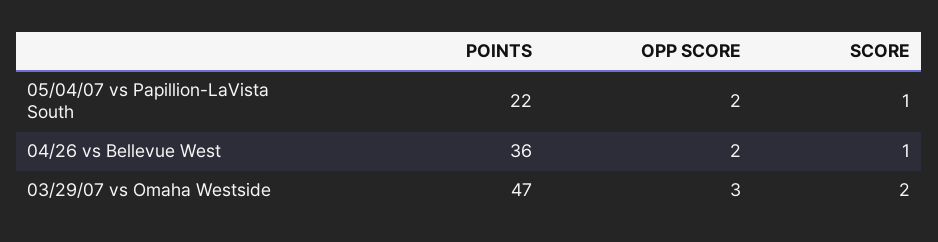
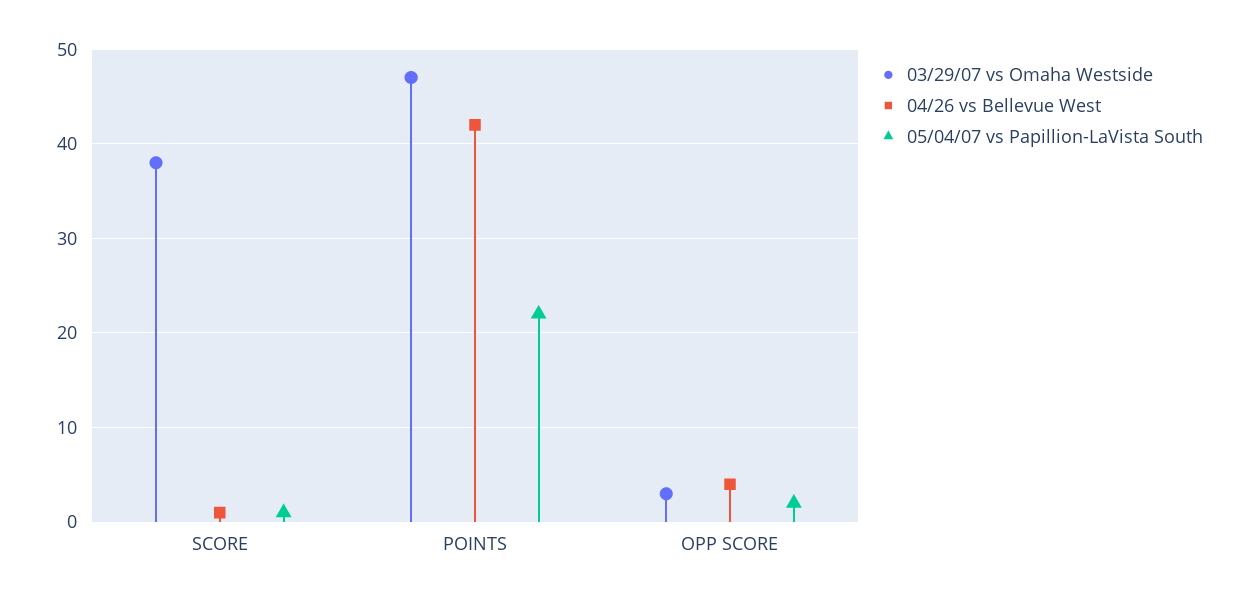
  {
    "05/04/07 vs Papillion-LaVista South": {
      "POINTS": 22,
      "OPP SCORE": 2,
      "SCORE": 1
    },
    "04/26 vs Bellevue West": {
-     "POINTS": 36,
+     "POINTS": 42,
-     "OPP SCORE": 2,
+     "OPP SCORE": 4,
      "SCORE": 1
    },
    "03/29/07 vs Omaha Westside": {
      "POINTS": 47,
      "OPP SCORE": 3,
-     "SCORE": 2
+     "SCORE": 38
    }
  }

